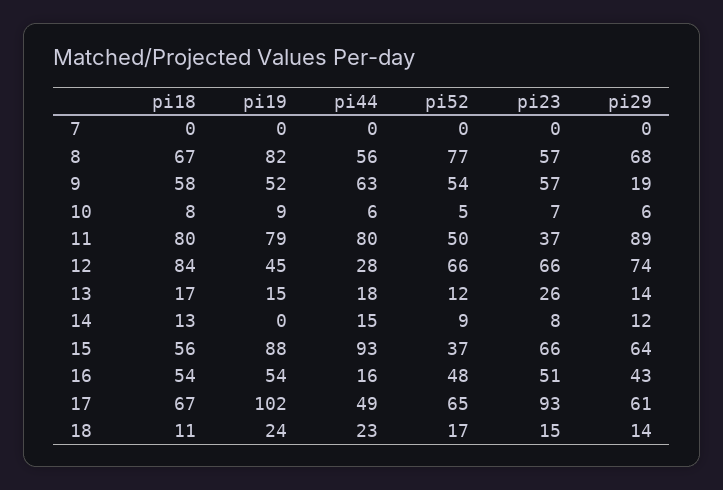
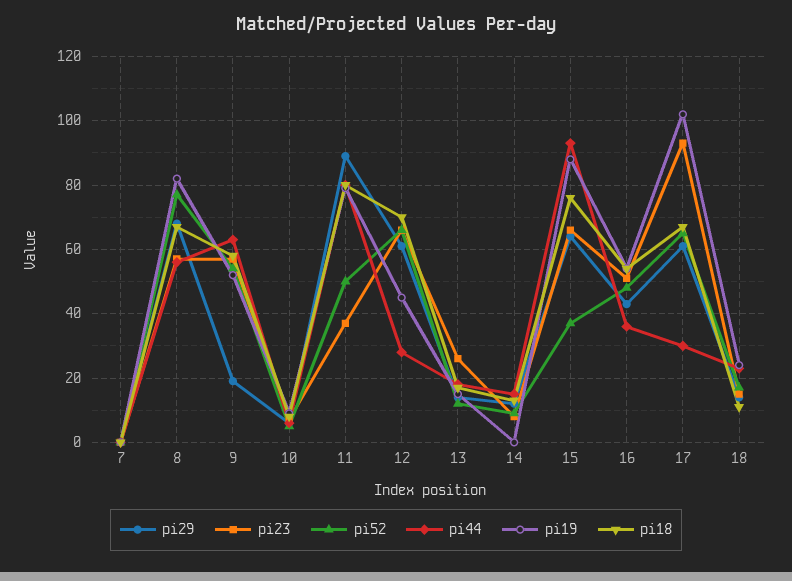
  {
    "pi18": {
      "7": 0,
      "8": 67,
      "9": 58,
      "10": 8,
      "11": 80,
-     "12": 84,
+     "12": 70,
      "13": 17,
      "14": 13,
-     "15": 56,
+     "15": 75,
      "16": 54,
      "17": 67,
      "18": 11
    },
    "pi19": {
      "7": 0,
      "8": 82,
      "9": 52,
      "10": 9,
      "11": 79,
      "12": 45,
      "13": 15,
      "14": 0,
      "15": 88,
      "16": 54,
      "17": 102,
      "18": 24
    },
    "pi44": {
      "7": 0,
      "8": 56,
      "9": 63,
      "10": 6,
      "11": 80,
      "12": 28,
      "13": 18,
      "14": 15,
      "15": 93,
-     "16": 16,
+     "16": 35,
-     "17": 49,
+     "17": 30,
      "18": 23
    },
    "pi52": {
      "7": 0,
      "8": 77,
      "9": 54,
      "10": 5,
      "11": 50,
      "12": 66,
      "13": 12,
      "14": 9,
      "15": 37,
      "16": 48,
      "17": 65,
      "18": 17
    },
    "pi23": {
      "7": 0,
      "8": 57,
      "9": 57,
      "10": 7,
      "11": 37,
      "12": 66,
      "13": 26,
      "14": 8,
      "15": 66,
      "16": 51,
      "17": 93,
      "18": 15
    },
    "pi29": {
      "7": 0,
      "8": 68,
      "9": 19,
      "10": 6,
      "11": 89,
-     "12": 74,
+     "12": 60,
      "13": 14,
      "14": 12,
      "15": 64,
      "16": 43,
      "17": 61,
      "18": 14
    }
  }

